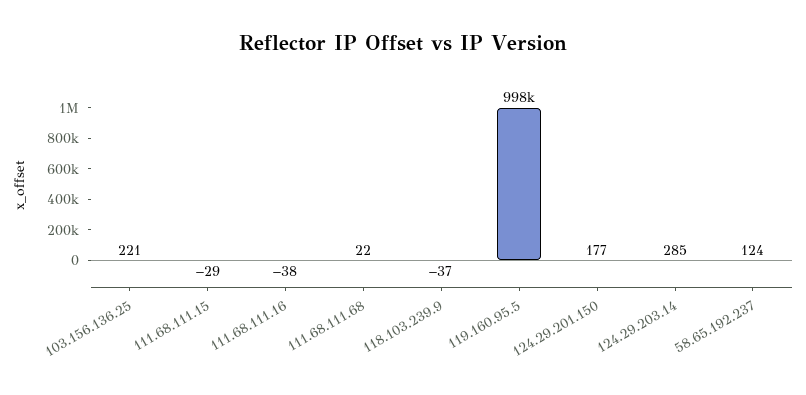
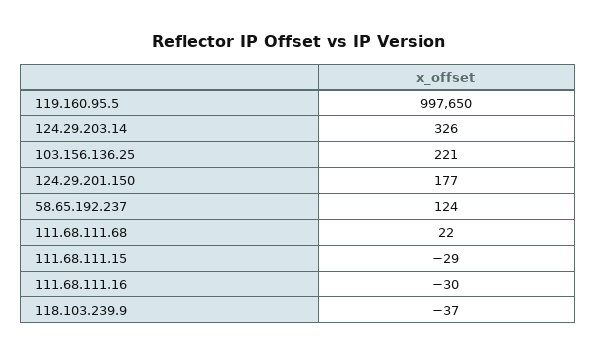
  {
    "103.156.136.25": 221,
    "111.68.111.15": -29,
-   "111.68.111.16": -38,
+   "111.68.111.16": -30,
    "111.68.111.68": 22,
    "118.103.239.9": -37,
    "119.160.95.5": 997650,
    "124.29.201.150": 177,
-   "124.29.203.14": 285,
+   "124.29.203.14": 326,
    "58.65.192.237": 124
  }

